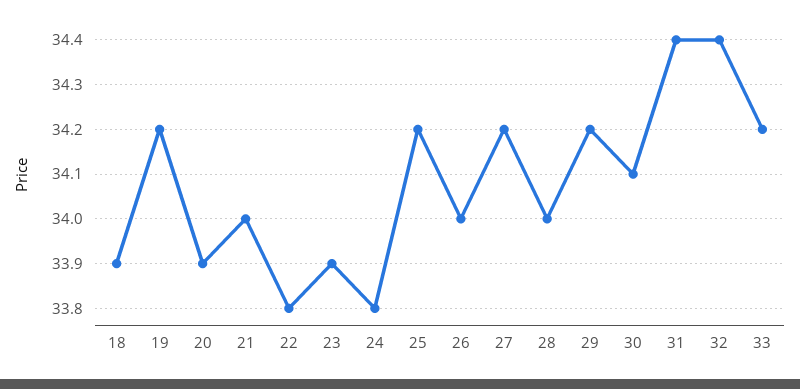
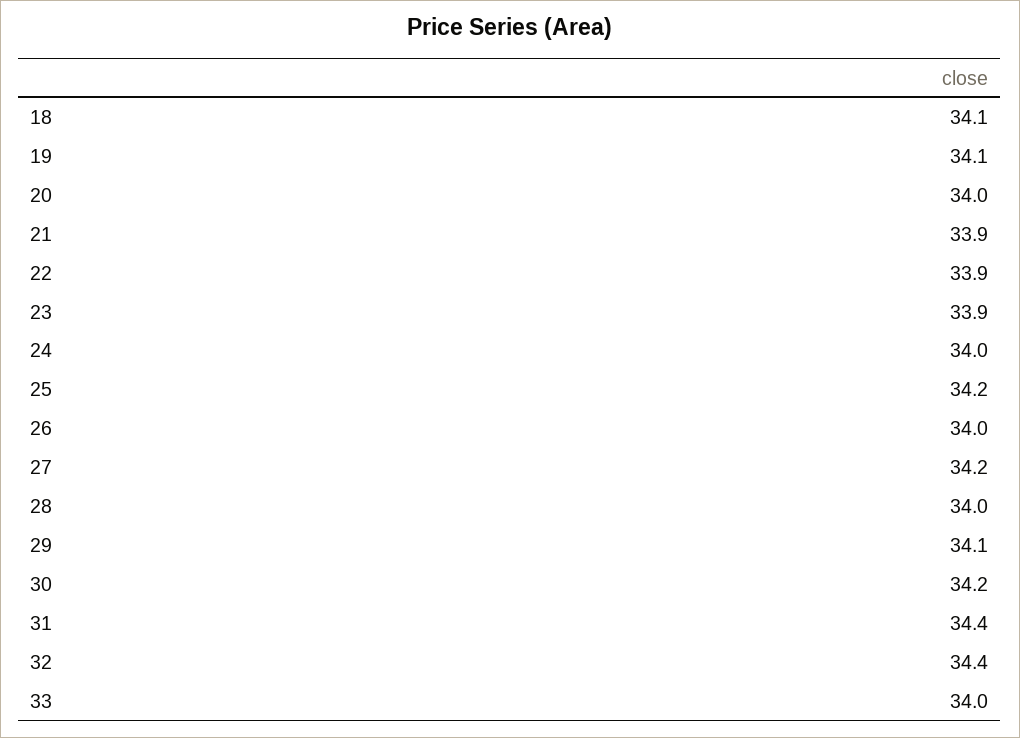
  {
-   "18": 33.9,
+   "18": 34.1,
-   "19": 34.2,
+   "19": 34.1,
-   "20": 33.9,
+   "20": 34,
-   "21": 34,
+   "21": 33.9,
-   "22": 33.8,
+   "22": 33.9,
    "23": 33.9,
-   "24": 33.8,
+   "24": 34,
    "25": 34.2,
    "26": 34,
    "27": 34.2,
    "28": 34,
-   "29": 34.2,
+   "29": 34.1,
-   "30": 34.1,
+   "30": 34.2,
    "31": 34.4,
    "32": 34.4,
-   "33": 34.2
+   "33": 34
  }

